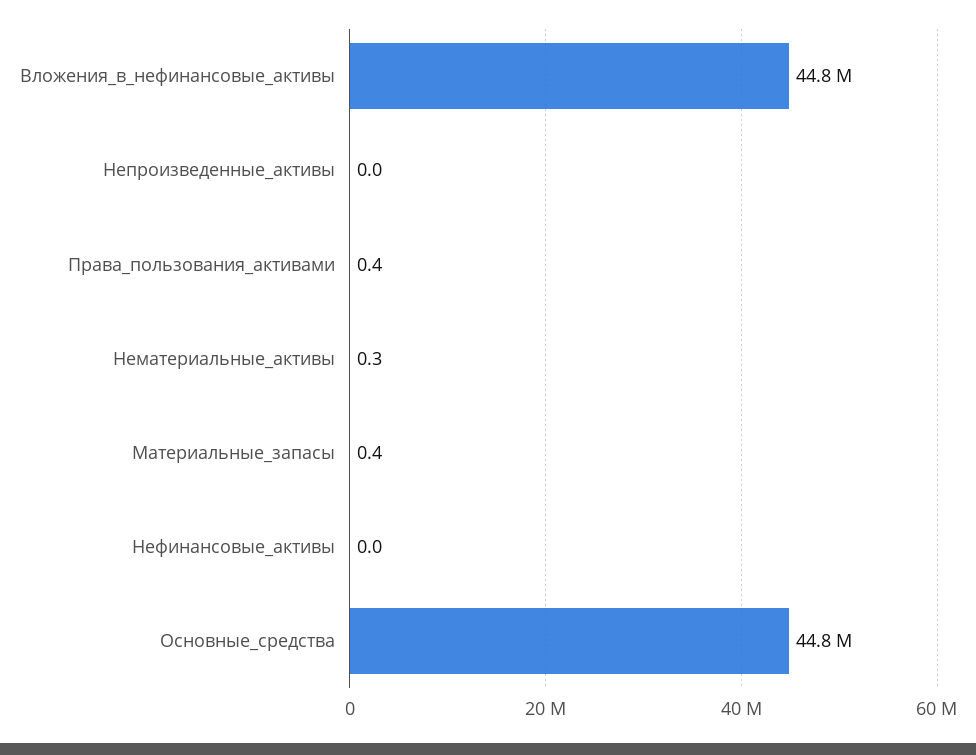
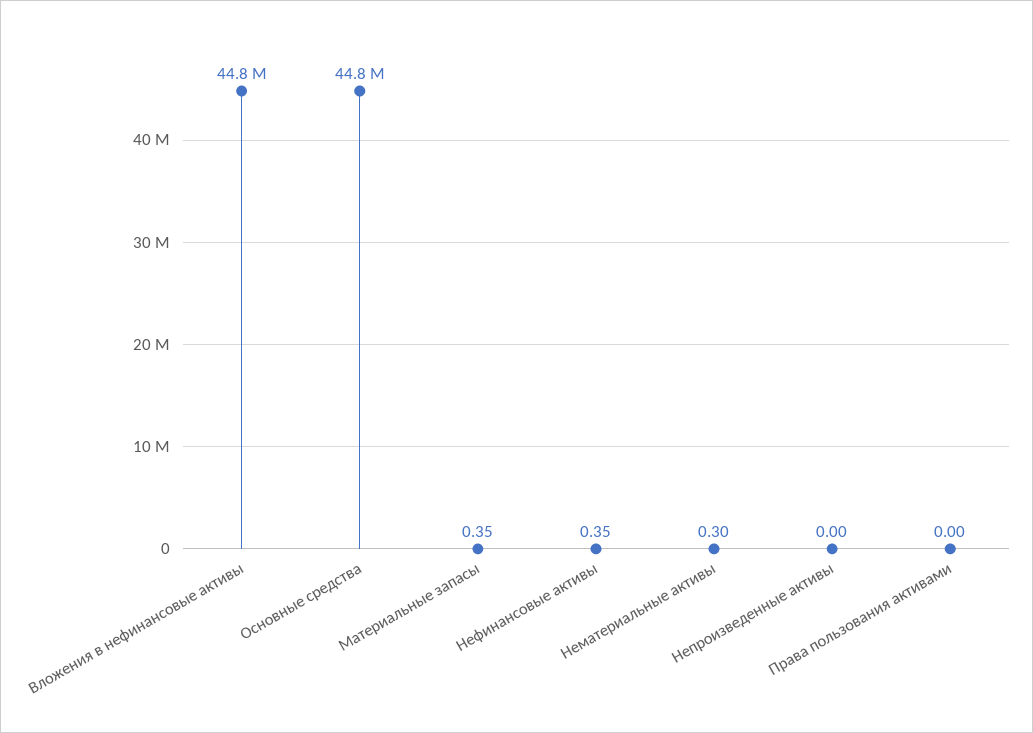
  {
    "Вложения_в_нефинансовые_активы": 44800000,
    "Непроизведенные_активы": 0,
-   "Права_пользования_активами": 0.4,
+   "Права_пользования_активами": 0,
    "Нематериальные_активы": 0.3,
    "Материальные_запасы": 0.35,
-   "Нефинансовые_активы": 0,
+   "Нефинансовые_активы": 0.35,
    "Основные_средства": 44800000
  }

